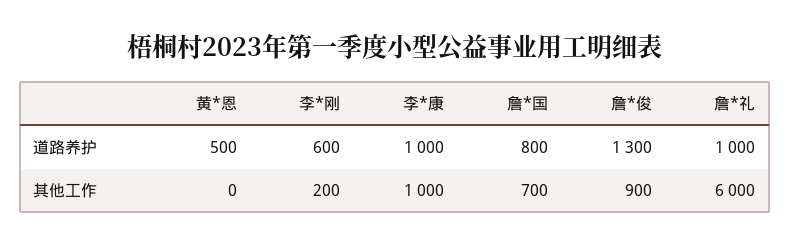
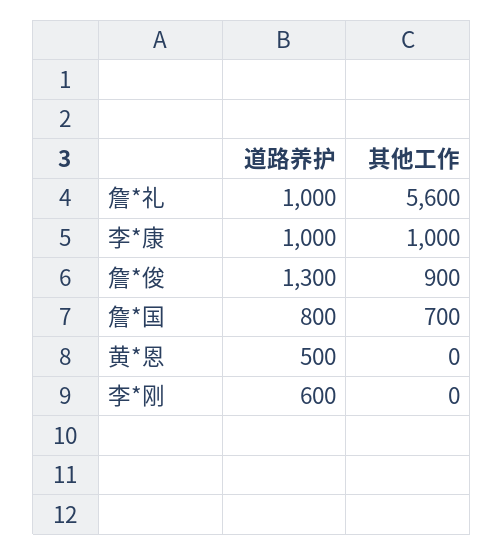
  {
    "黄*恩": {
      "道路养护": 500,
      "其他工作": 0
    },
    "李*刚": {
      "道路养护": 600,
-     "其他工作": 200
+     "其他工作": 0
    },
    "李*康": {
      "道路养护": 1000,
      "其他工作": 1000
    },
    "詹*国": {
      "道路养护": 800,
      "其他工作": 700
    },
    "詹*俊": {
      "道路养护": 1300,
      "其他工作": 900
    },
    "詹*礼": {
      "道路养护": 1000,
-     "其他工作": 6000
+     "其他工作": 5600
    }
  }

